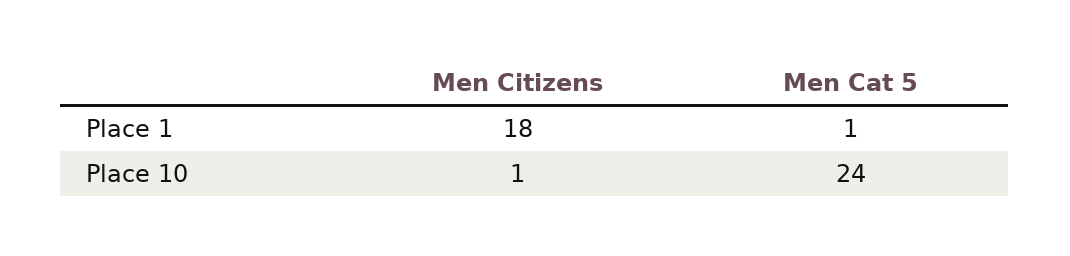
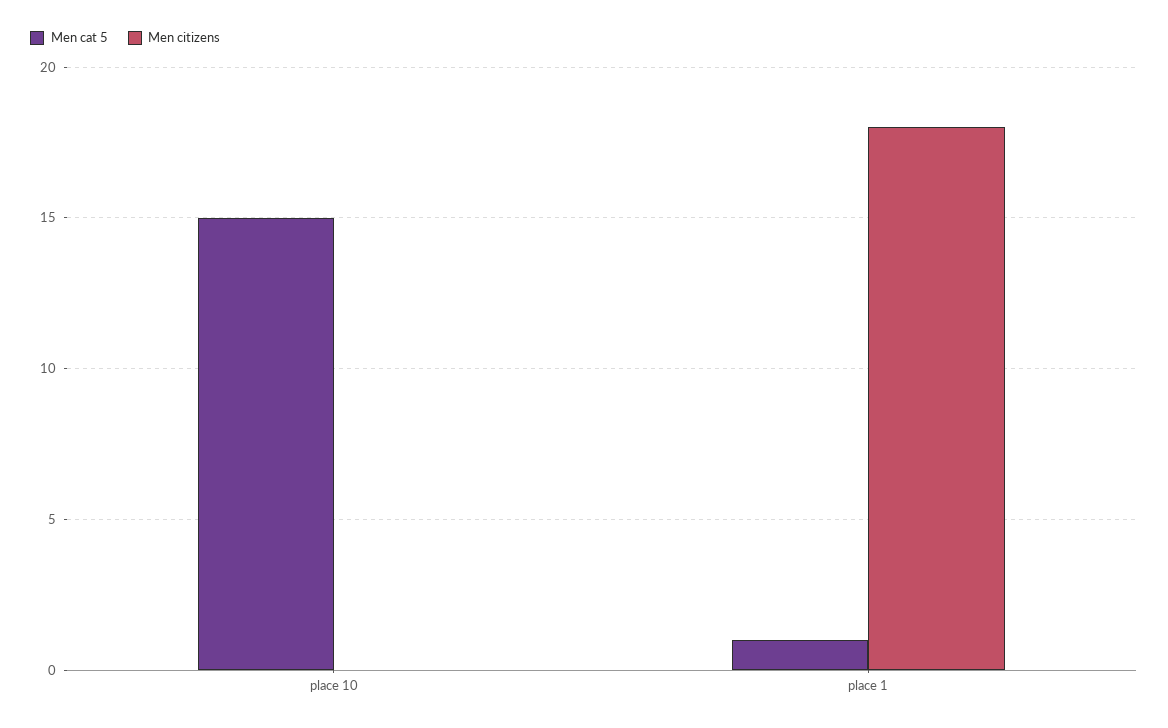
  {
    "Men Citizens": {
      "Place 1": 18,
-     "Place 10": 1
+     "Place 10": 0
    },
    "Men Cat 5": {
      "Place 1": 1,
-     "Place 10": 24
+     "Place 10": 15
    }
  }

